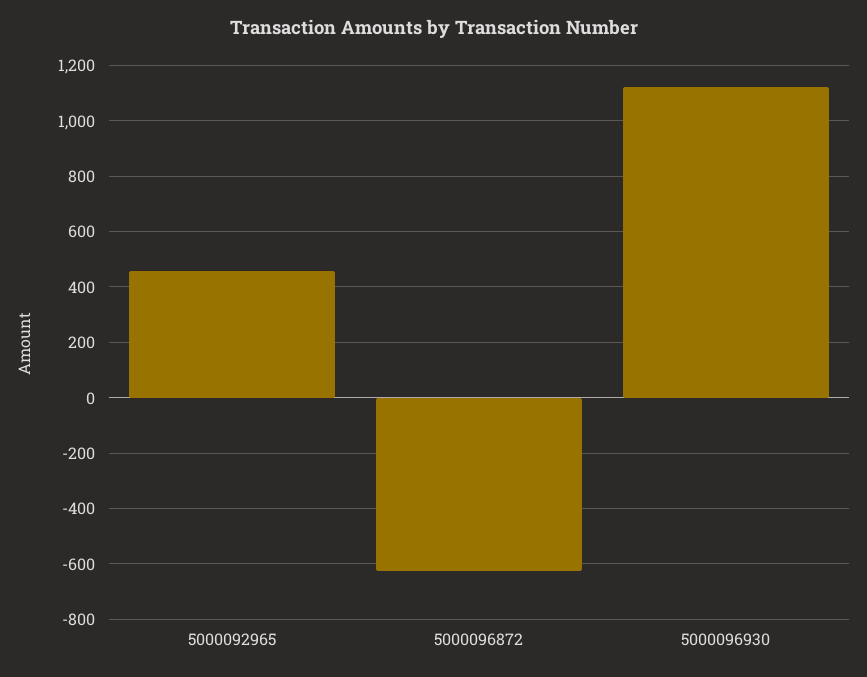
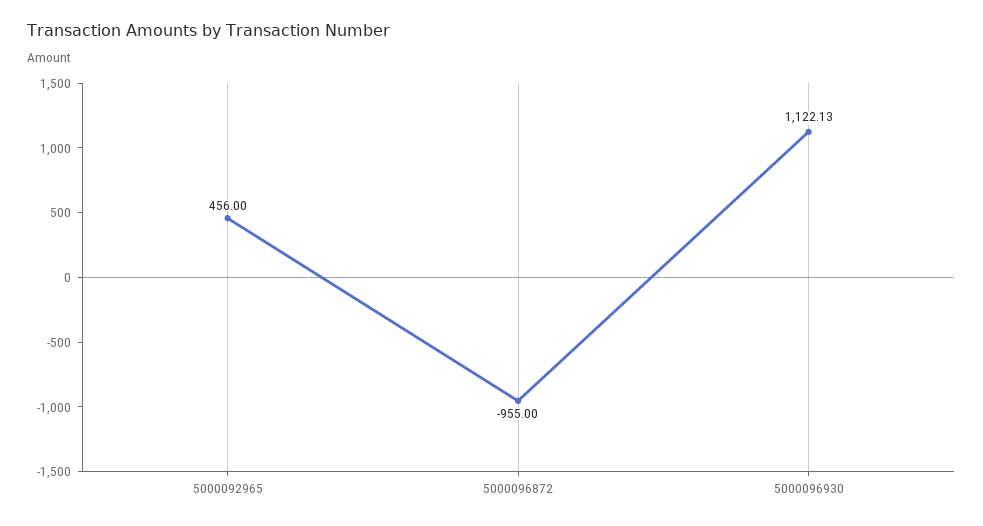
  {
    "5000092965": 456,
-   "5000096872": -625,
+   "5000096872": -955,
    "5000096930": 1122.13
  }

